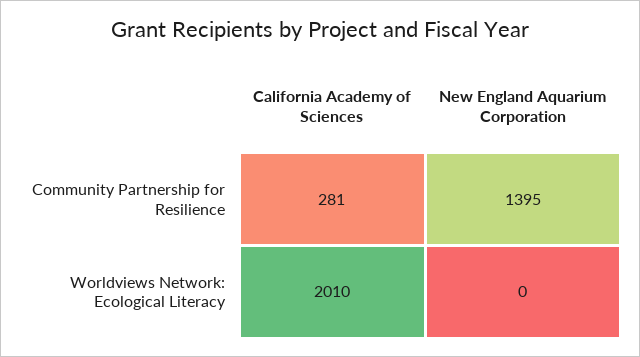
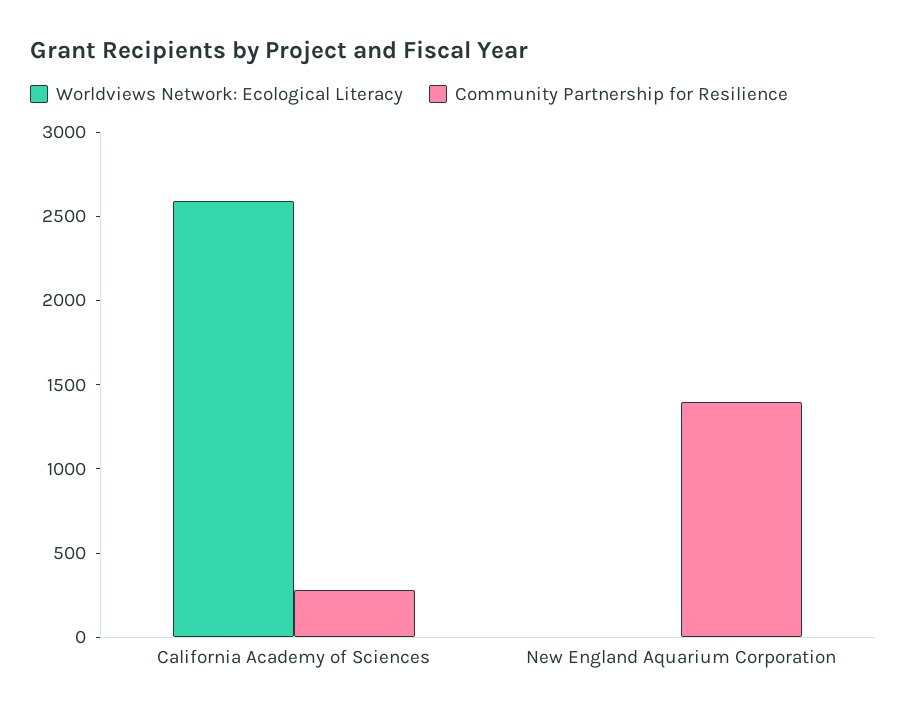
  {
    "Community Partnership for Resilience": {
      "California Academy of Sciences": 281,
      "New England Aquarium Corporation": 1395
    },
    "Worldviews Network: Ecological Literacy": {
-     "California Academy of Sciences": 2010,
+     "California Academy of Sciences": 2600,
      "New England Aquarium Corporation": 0
    }
  }

